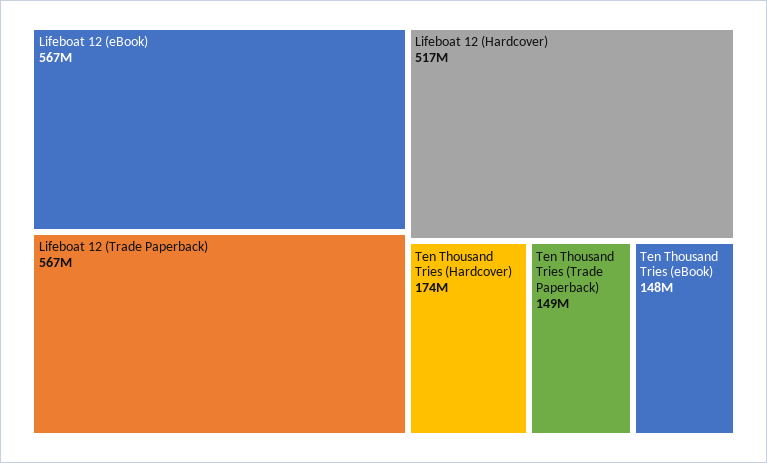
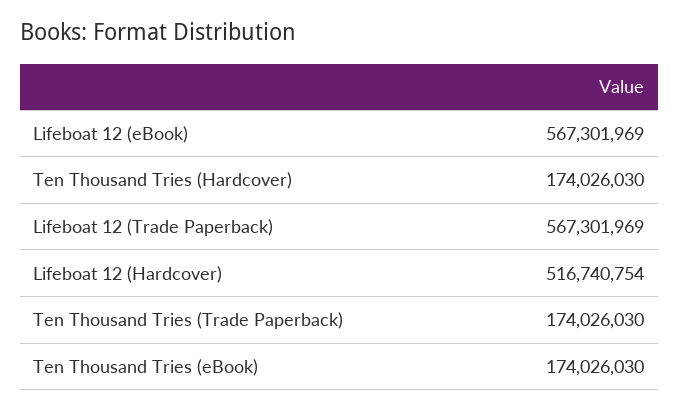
  {
    "Lifeboat 12 (eBook)": 567301969,
    "Lifeboat 12 (Trade Paperback)": 567301969,
    "Lifeboat 12 (Hardcover)": 516740754,
    "Ten Thousand Tries (Hardcover)": 174026030,
-   "Ten Thousand Tries (Trade Paperback)": 149000000,
+   "Ten Thousand Tries (Trade Paperback)": 174026030,
-   "Ten Thousand Tries (eBook)": 148000000
+   "Ten Thousand Tries (eBook)": 174026030
  }

